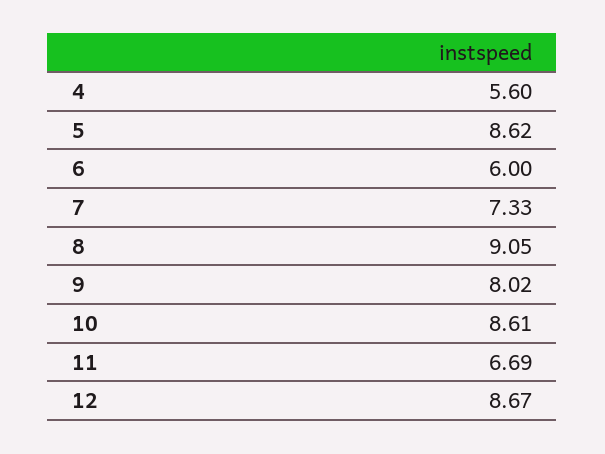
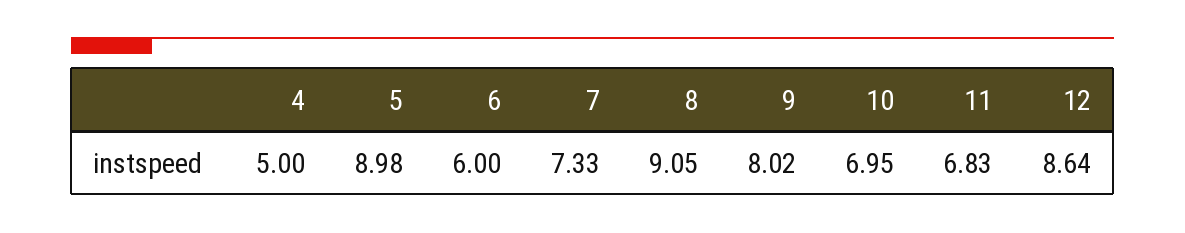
  {
-   "4": 5.6,
+   "4": 5,
-   "5": 8.62,
+   "5": 8.98,
    "6": 6,
    "7": 7.33,
    "8": 9.05,
    "9": 8.02,
-   "10": 8.61,
+   "10": 6.95,
-   "11": 6.69,
+   "11": 6.83,
-   "12": 8.67
+   "12": 8.64
  }

